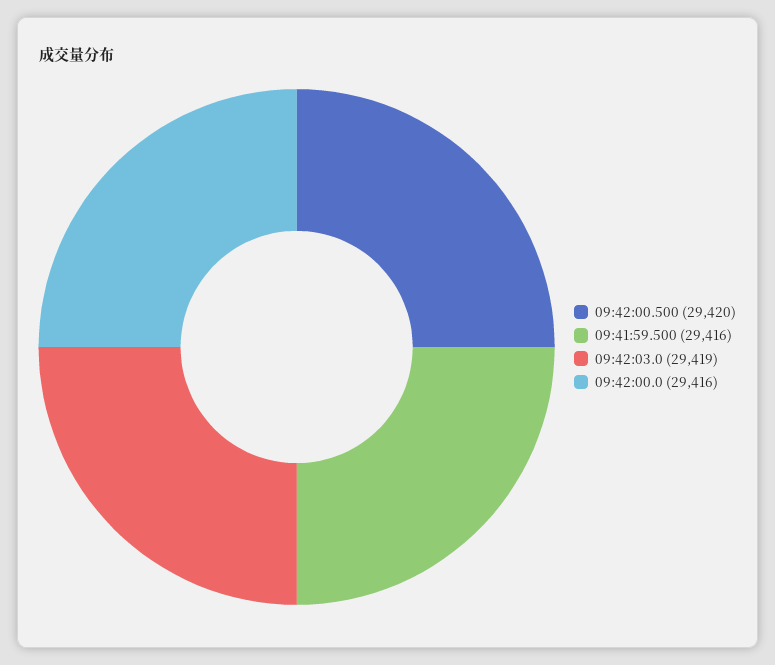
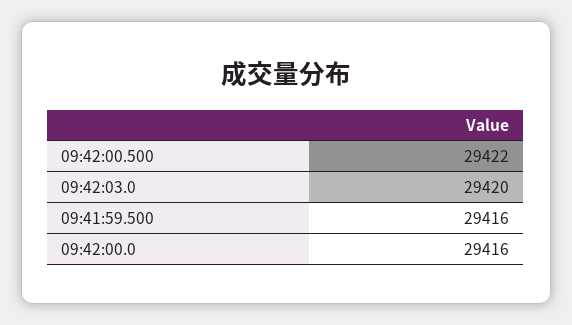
  {
-   "09:42:00.500": 29420,
+   "09:42:00.500": 29422,
    "09:41:59.500": 29416,
-   "09:42:03.0": 29419,
+   "09:42:03.0": 29420,
    "09:42:00.0": 29416
  }

